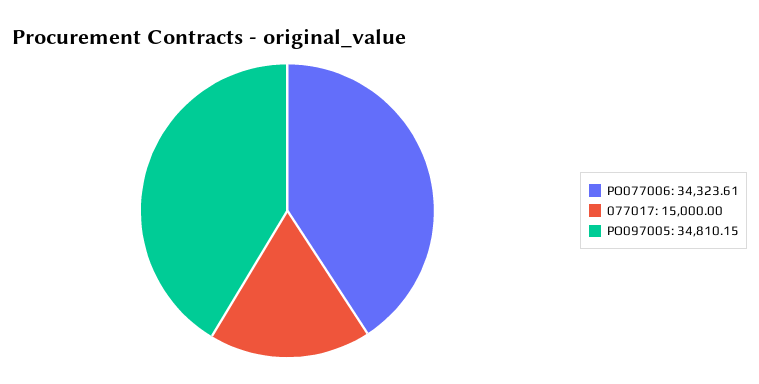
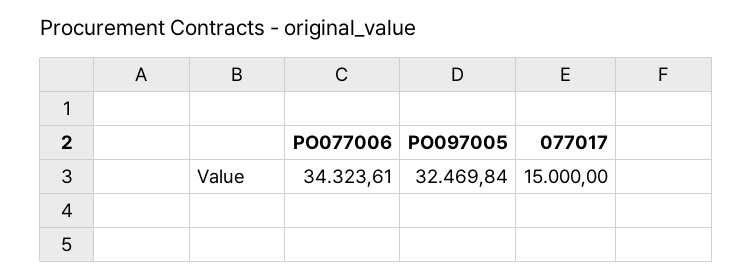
  {
    "PO077006": 34323.61,
    "077017": 15000,
-   "PO097005": 34810.15
+   "PO097005": 32469.84
  }

